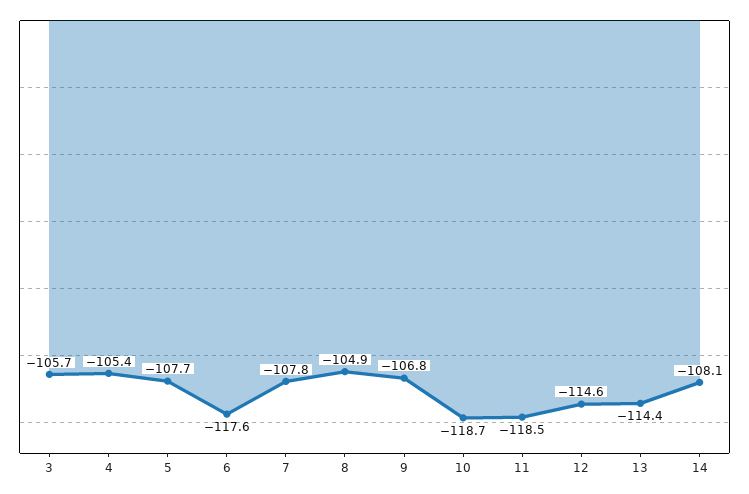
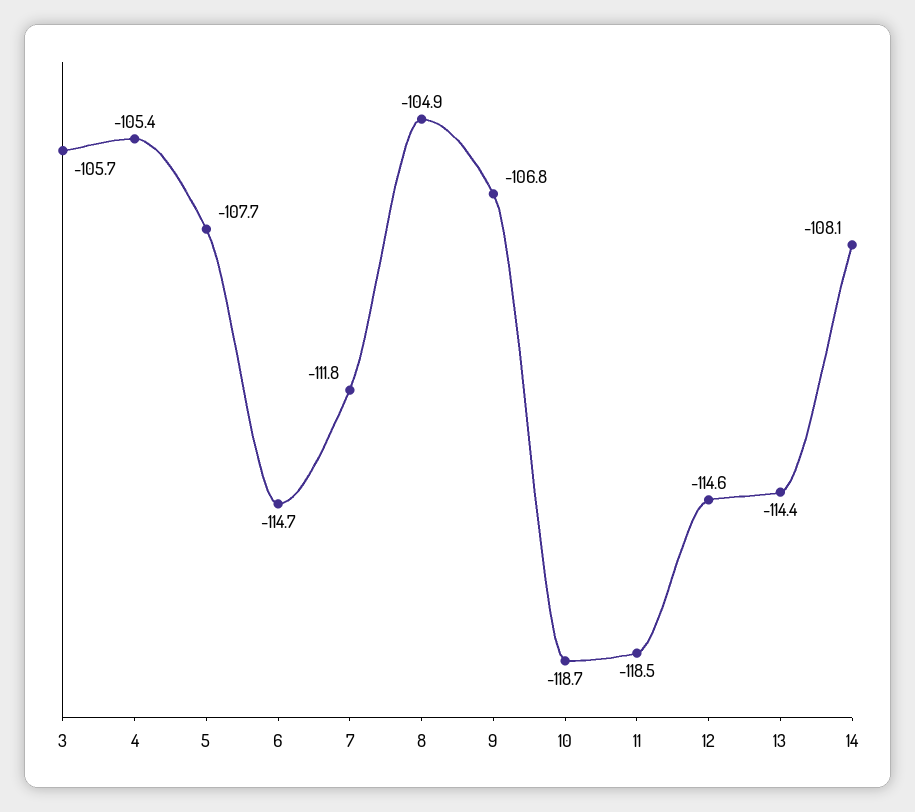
  {
    "3": -105.7,
    "4": -105.4,
    "5": -107.7,
-   "6": -117.6,
+   "6": -114.7,
-   "7": -107.8,
+   "7": -111.8,
    "8": -104.9,
    "9": -106.8,
    "10": -118.7,
    "11": -118.5,
    "12": -114.6,
    "13": -114.4,
    "14": -108.1
  }

